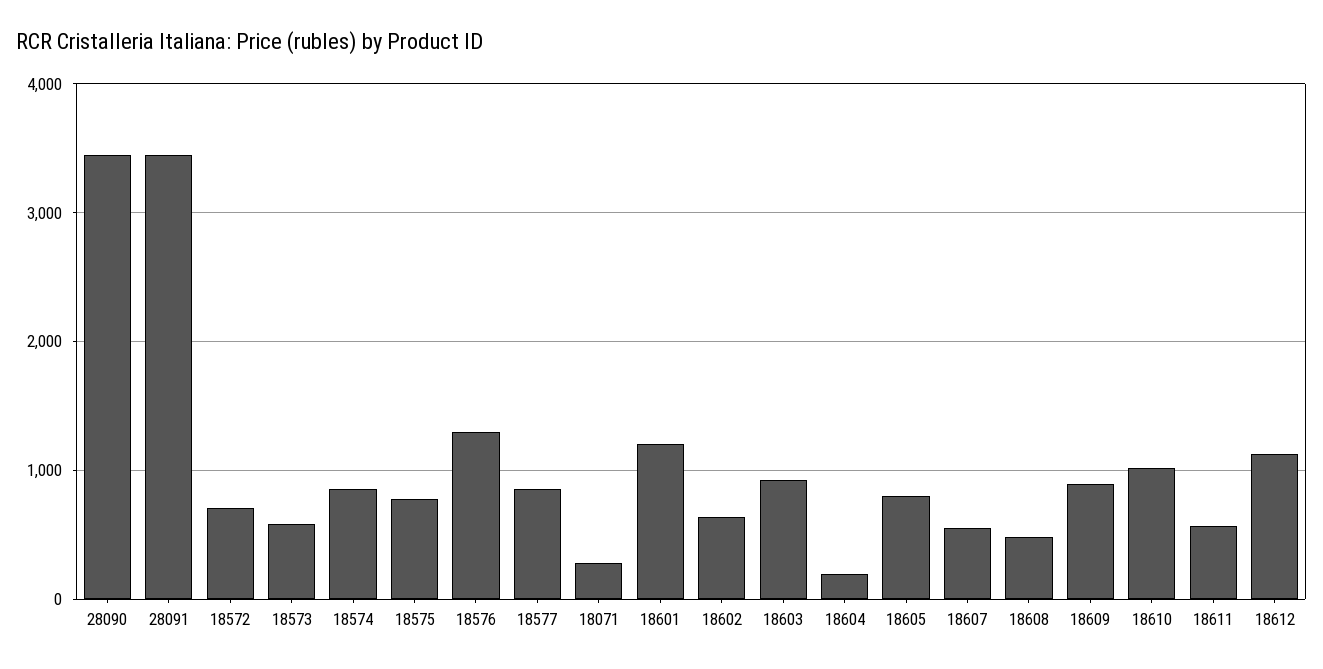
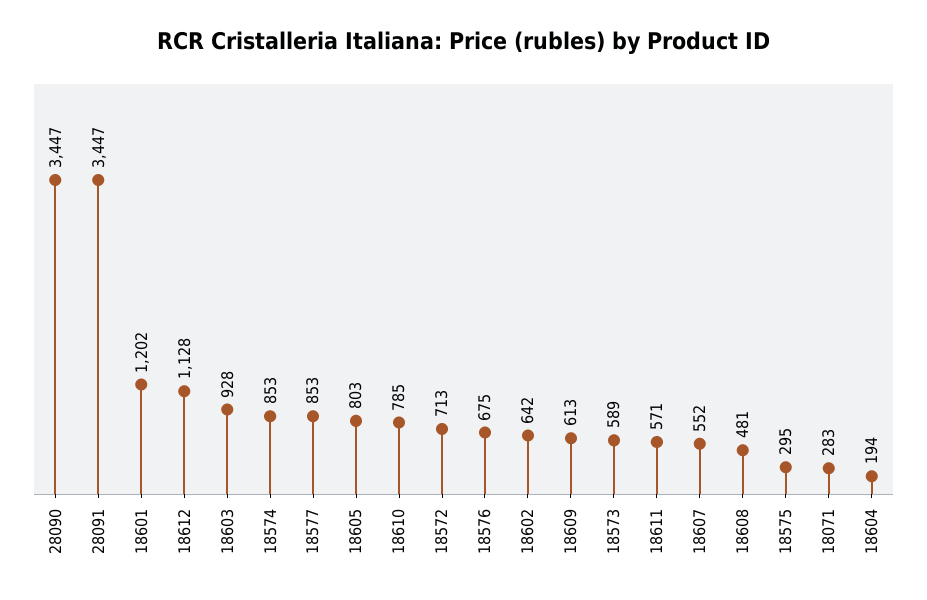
  {
    "28090": 3447,
    "28091": 3447,
    "18572": 713,
    "18573": 589,
    "18574": 853,
-   "18575": 800,
+   "18575": 295,
-   "18576": 1300,
+   "18576": 675,
    "18577": 853,
    "18071": 283,
    "18601": 1202,
    "18602": 642,
    "18603": 928,
    "18604": 194,
    "18605": 803,
    "18607": 552,
    "18608": 481,
-   "18609": 900,
+   "18609": 613,
-   "18610": 1000,
+   "18610": 785,
    "18611": 571,
    "18612": 1128
  }

